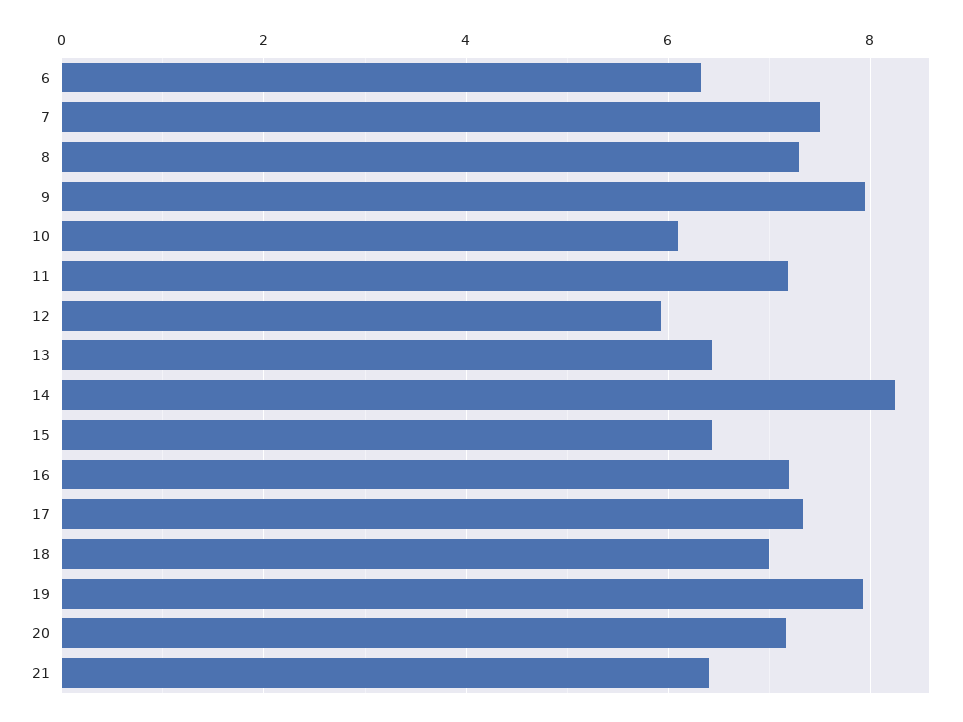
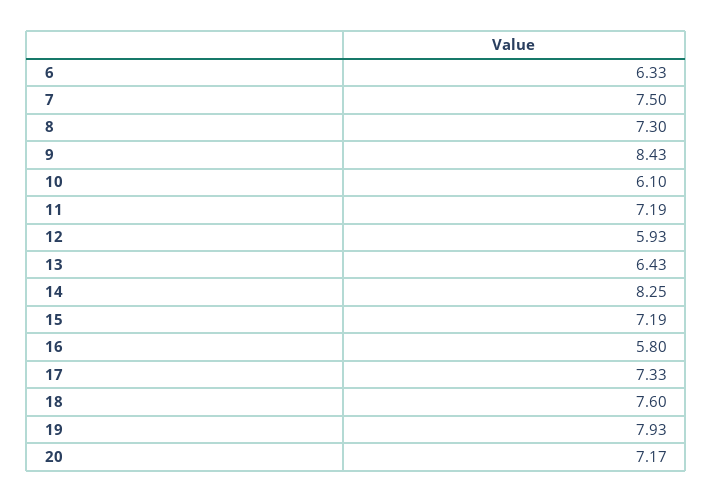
  {
    "6": 6.33,
    "7": 7.5,
    "8": 7.3,
-   "9": 8,
+   "9": 8.43,
    "10": 6.1,
    "11": 7.19,
    "12": 5.93,
    "13": 6.43,
    "14": 8.25,
-   "15": 6.4,
+   "15": 7.19,
-   "16": 7.2,
+   "16": 5.8,
    "17": 7.33,
-   "18": 7,
+   "18": 7.6,
    "19": 7.93,
-   "20": 7.17,
+   "20": 7.17
-   "21": 6.4
  }

